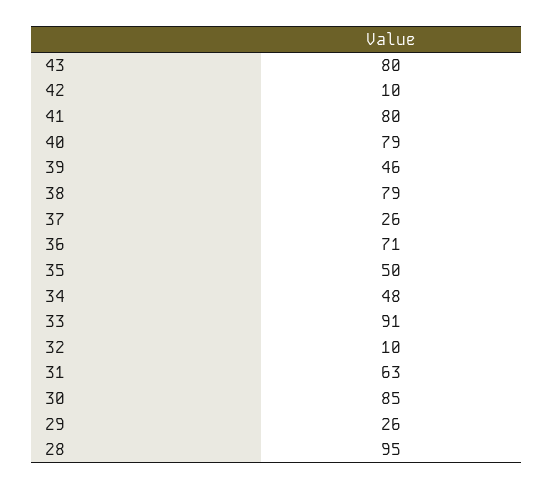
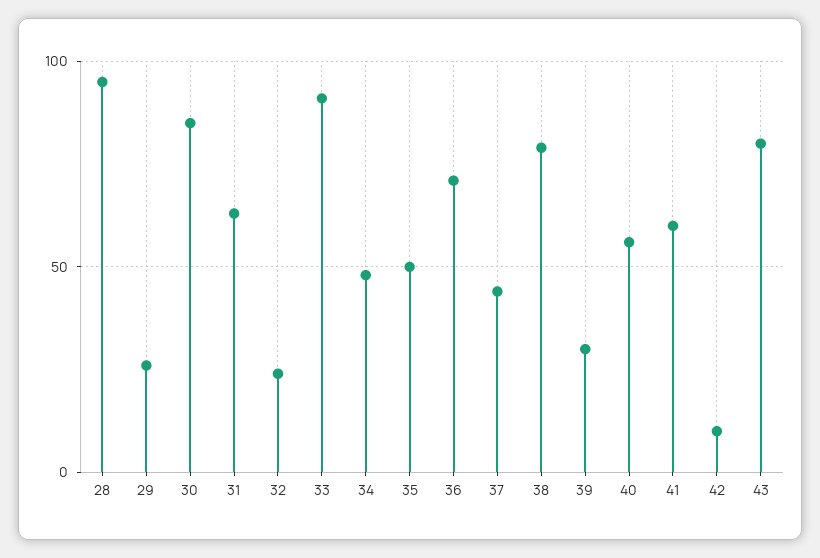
  {
    "43": 80,
    "42": 10,
-   "41": 80,
+   "41": 60,
-   "40": 79,
+   "40": 55,
-   "39": 46,
+   "39": 30,
    "38": 79,
-   "37": 26,
+   "37": 45,
    "36": 71,
    "35": 50,
    "34": 48,
    "33": 91,
-   "32": 10,
+   "32": 25,
    "31": 63,
    "30": 85,
    "29": 26,
    "28": 95
  }

